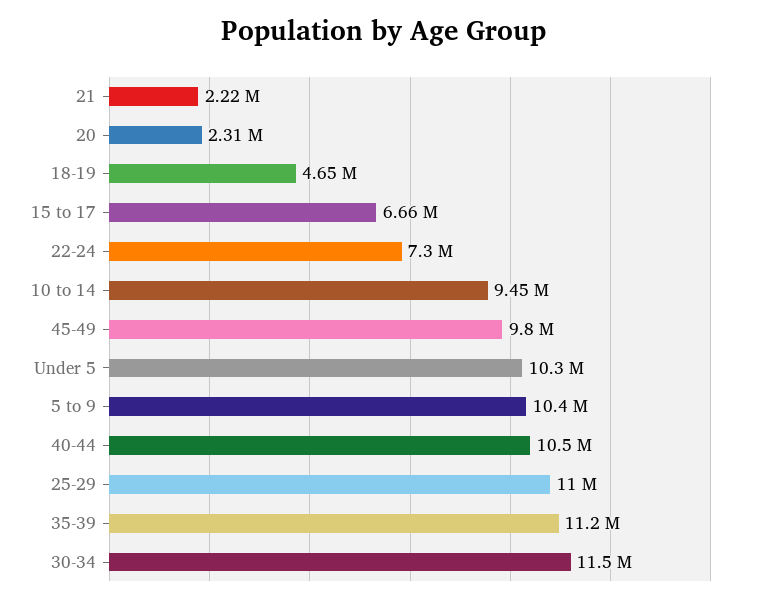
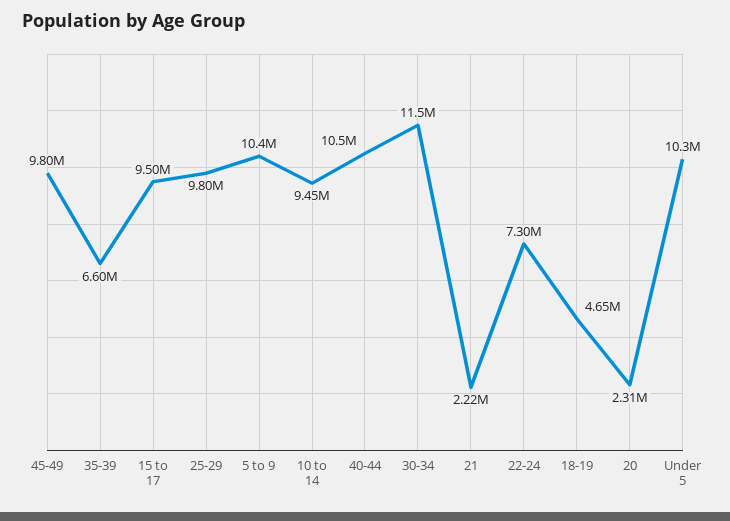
  {
    "21": 2220000,
    "20": 2310000,
    "18-19": 4650000,
-   "15 to 17": 6660000,
+   "15 to 17": 9500000,
    "22-24": 7300000,
    "10 to 14": 9450000,
    "45-49": 9800000,
    "Under 5": 10300000,
    "5 to 9": 10400000,
    "40-44": 10500000,
-   "25-29": 11000000,
+   "25-29": 9800000,
-   "35-39": 11200000,
+   "35-39": 6600000,
    "30-34": 11500000
  }

